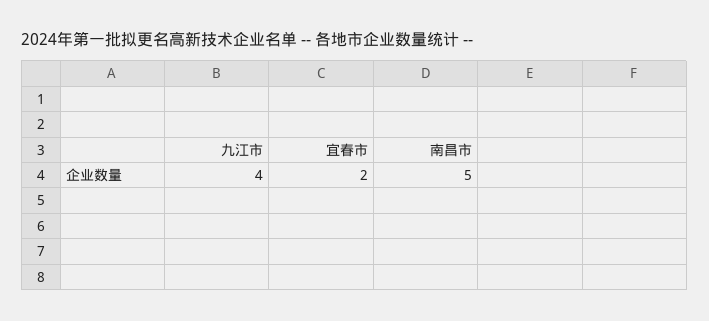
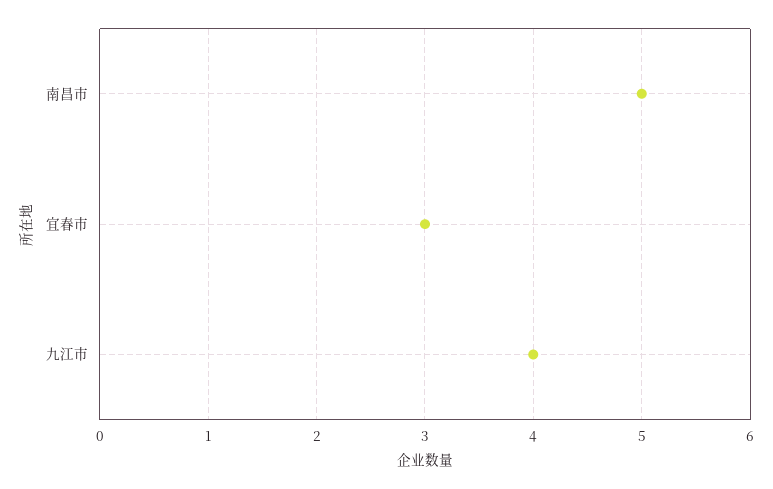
  {
    "九江市": 4,
-   "宜春市": 2,
+   "宜春市": 3,
    "南昌市": 5
  }

